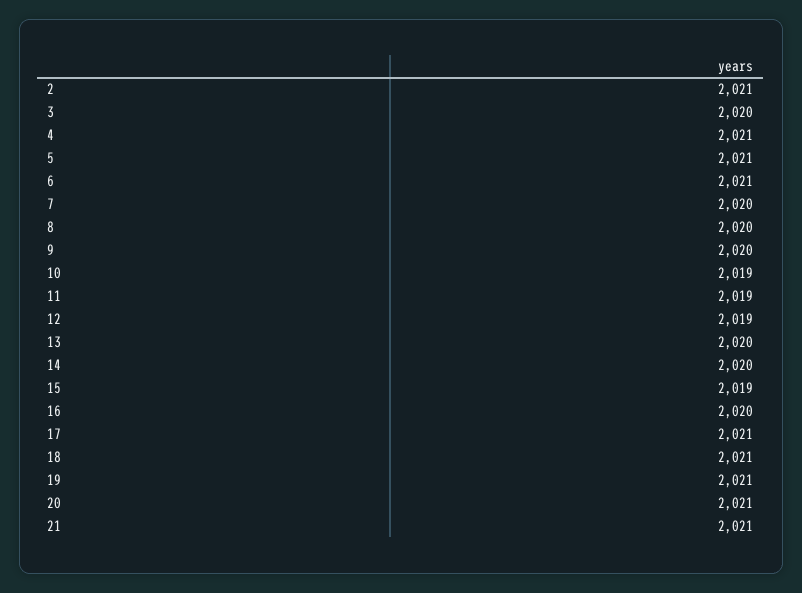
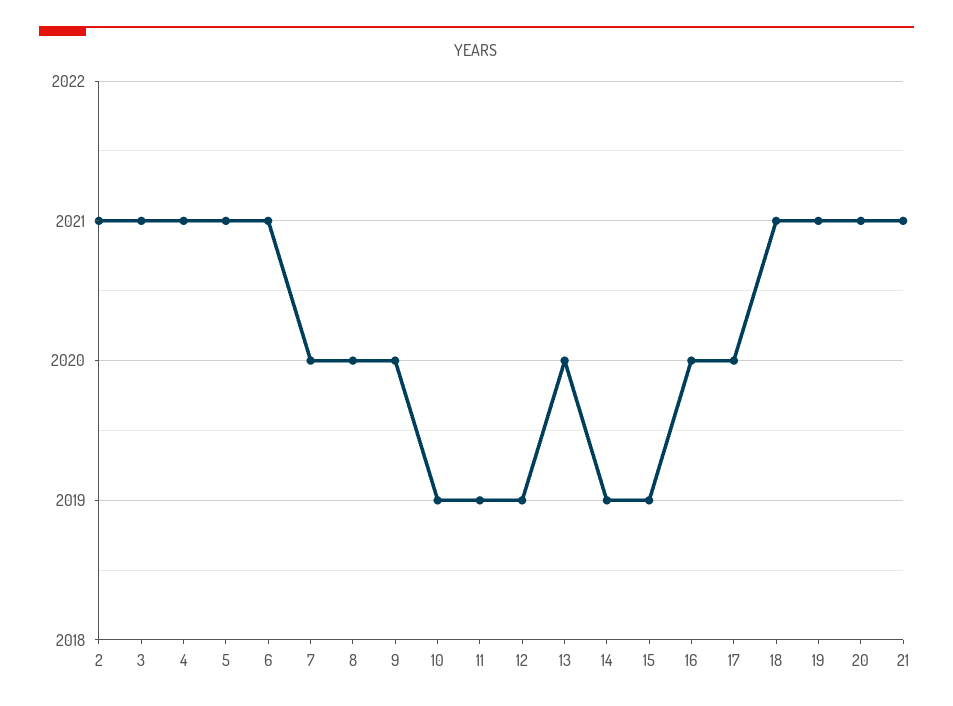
  {
    "2": 2021,
-   "3": 2020,
+   "3": 2021,
    "4": 2021,
    "5": 2021,
    "6": 2021,
    "7": 2020,
    "8": 2020,
    "9": 2020,
    "10": 2019,
    "11": 2019,
    "12": 2019,
    "13": 2020,
-   "14": 2020,
+   "14": 2019,
    "15": 2019,
    "16": 2020,
-   "17": 2021,
+   "17": 2020,
    "18": 2021,
    "19": 2021,
    "20": 2021,
    "21": 2021
  }

